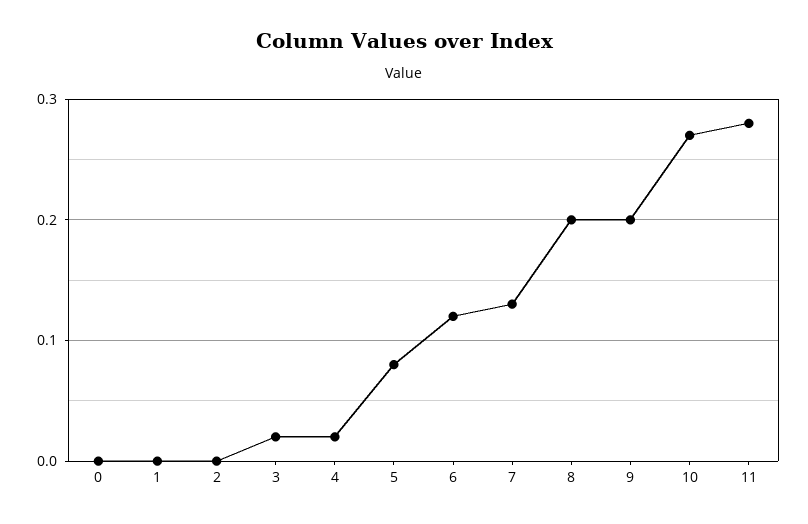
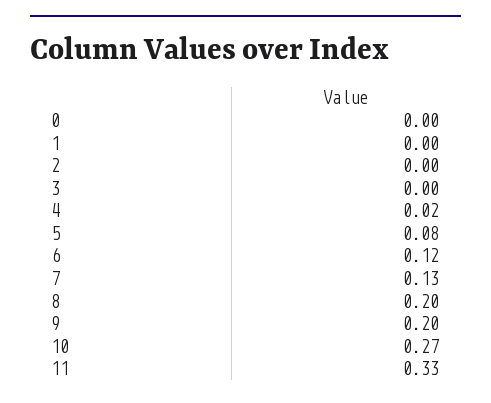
  {
    "0": 0,
    "1": 0,
    "2": 0,
-   "3": 0.02,
+   "3": 0,
    "4": 0.02,
    "5": 0.08,
    "6": 0.12,
    "7": 0.13,
    "8": 0.2,
    "9": 0.2,
    "10": 0.27,
-   "11": 0.28
+   "11": 0.33
  }

